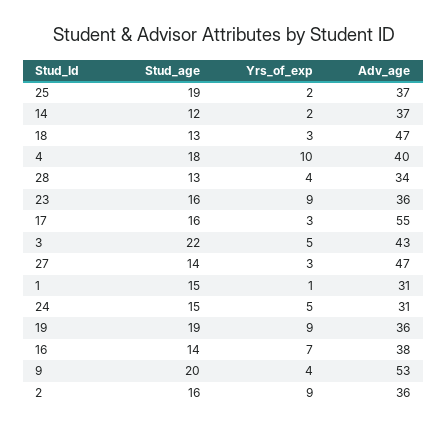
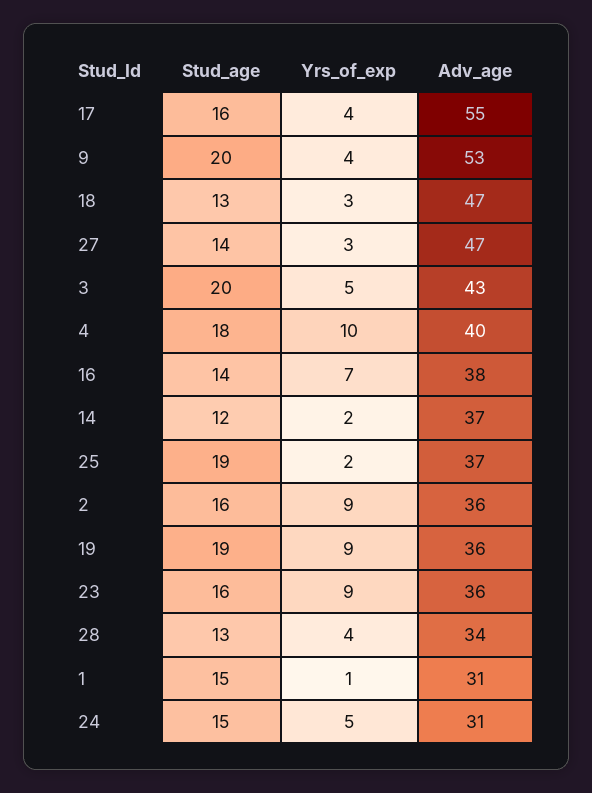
  {
    "Stud_age": {
      "25": 19,
      "14": 12,
      "18": 13,
      "4": 18,
      "28": 13,
      "23": 16,
      "17": 16,
-     "3": 22,
+     "3": 20,
      "27": 14,
      "1": 15,
      "24": 15,
      "19": 19,
      "16": 14,
      "9": 20,
      "2": 16
    },
    "Yrs_of_exp": {
      "25": 2,
      "14": 2,
      "18": 3,
      "4": 10,
      "28": 4,
      "23": 9,
-     "17": 3,
+     "17": 4,
      "3": 5,
      "27": 3,
      "1": 1,
      "24": 5,
      "19": 9,
      "16": 7,
      "9": 4,
      "2": 9
    },
    "Adv_age": {
      "25": 37,
      "14": 37,
      "18": 47,
      "4": 40,
      "28": 34,
      "23": 36,
      "17": 55,
      "3": 43,
      "27": 47,
      "1": 31,
      "24": 31,
      "19": 36,
      "16": 38,
      "9": 53,
      "2": 36
    }
  }

